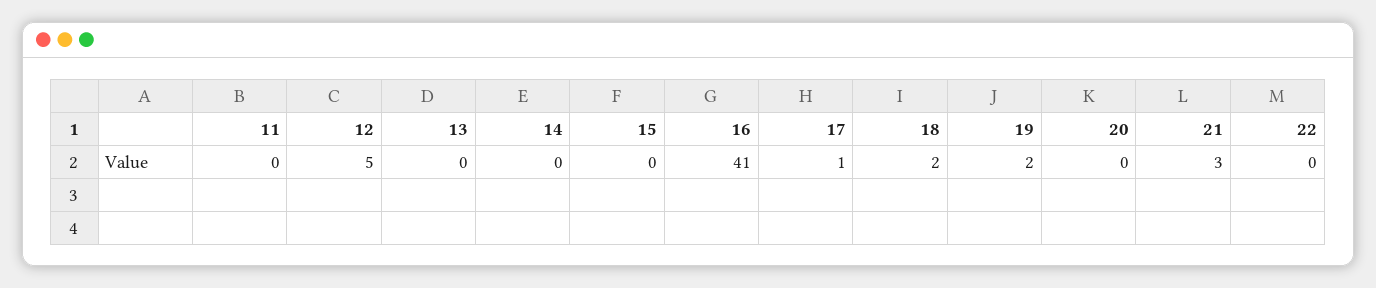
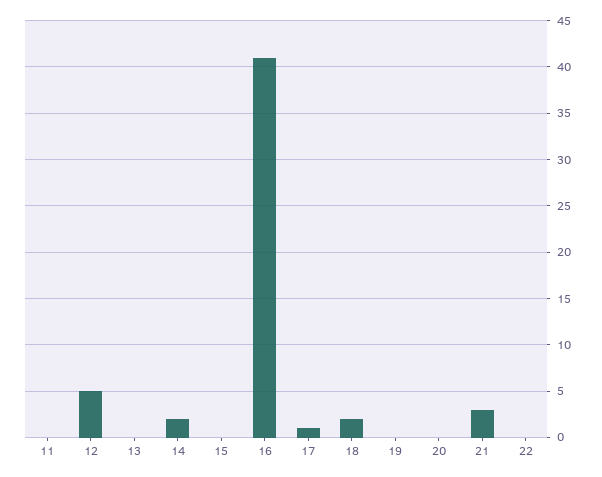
  {
    "11": 0,
    "12": 5,
    "13": 0,
-   "14": 0,
+   "14": 2,
    "15": 0,
    "16": 41,
    "17": 1,
    "18": 2,
-   "19": 2,
+   "19": 0,
    "20": 0,
    "21": 3,
    "22": 0
  }

